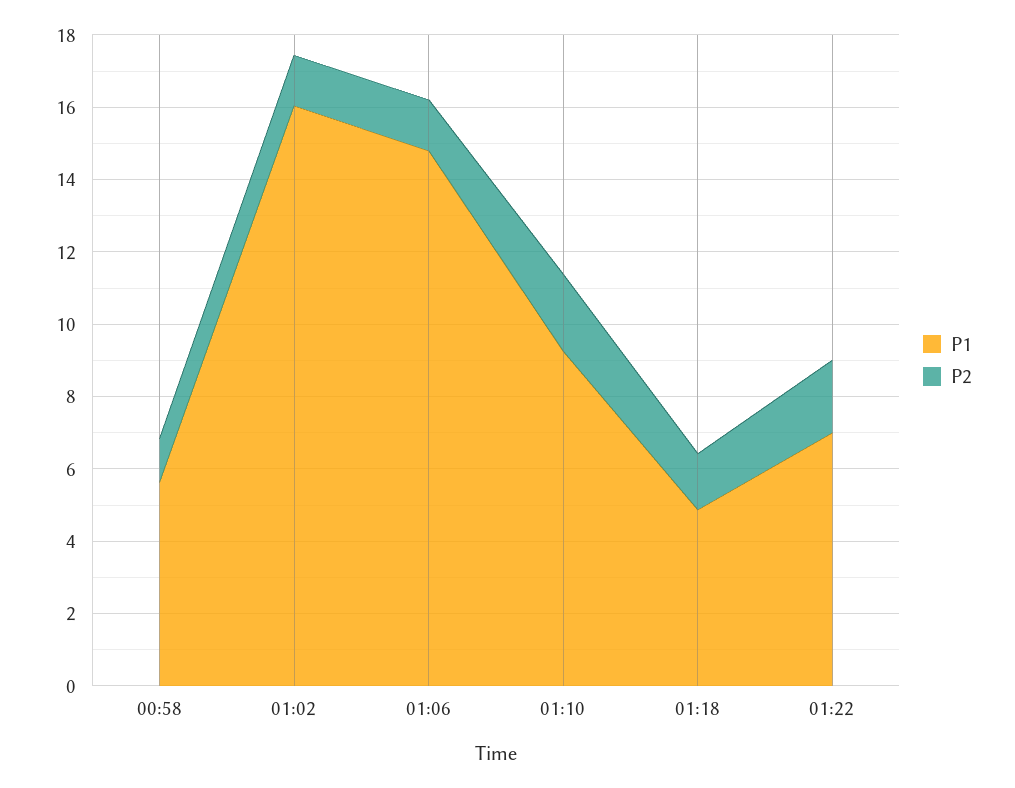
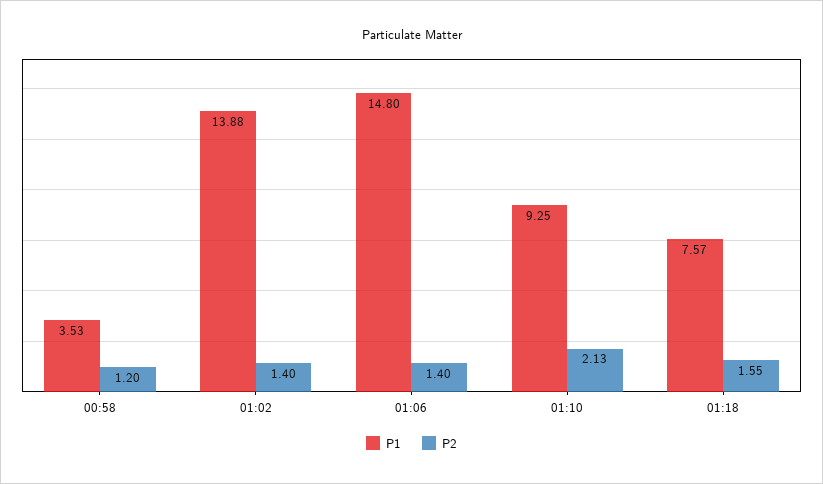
  {
    "P1": {
-     "00:58": 5.5,
+     "00:58": 3.53,
-     "01:02": 16,
+     "01:02": 13.88,
      "01:06": 14.8,
      "01:10": 9.25,
-     "01:18": 5,
+     "01:18": 7.57
-     "01:22": 7
    },
    "P2": {
      "00:58": 1.2,
      "01:02": 1.4,
      "01:06": 1.4,
      "01:10": 2.13,
-     "01:18": 1.55,
+     "01:18": 1.55
-     "01:22": 2
    }
  }

